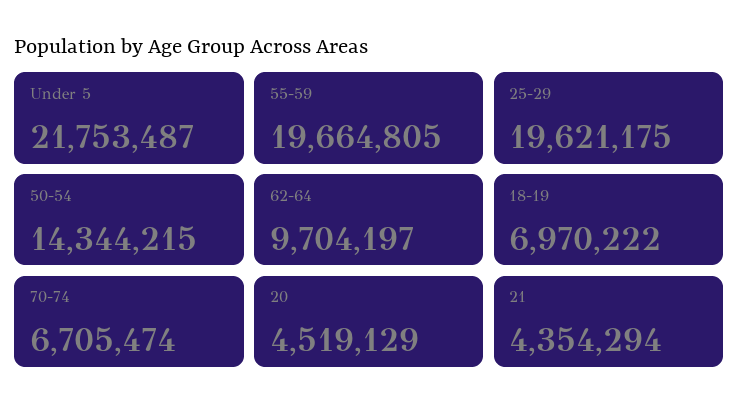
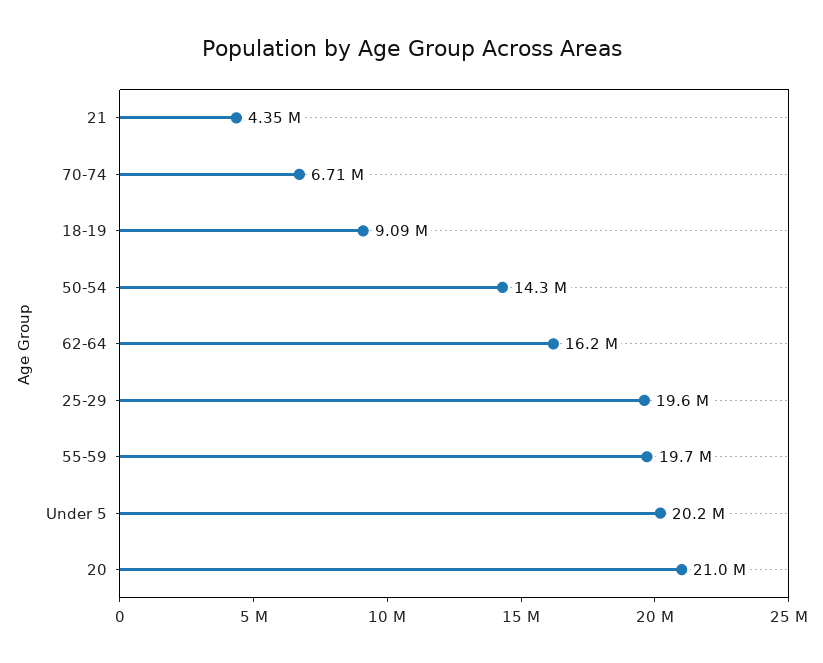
  {
-   "Under 5": 21753487,
+   "Under 5": 20200000,
    "55-59": 19664805,
    "25-29": 19621175,
    "50-54": 14344215,
-   "62-64": 9704197,
+   "62-64": 16200000,
-   "18-19": 6970222,
+   "18-19": 9090000,
    "70-74": 6705474,
-   "20": 4519129,
+   "20": 21000000,
    "21": 4354294
  }

